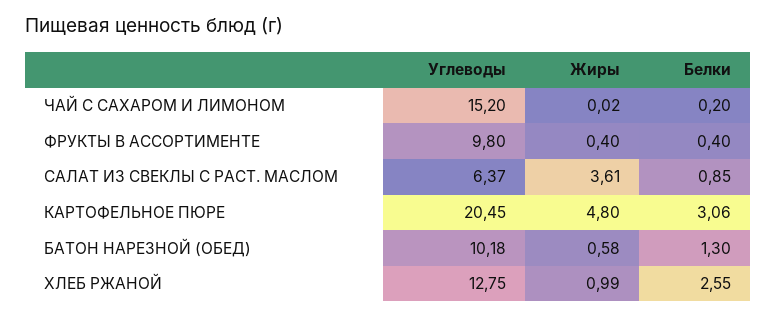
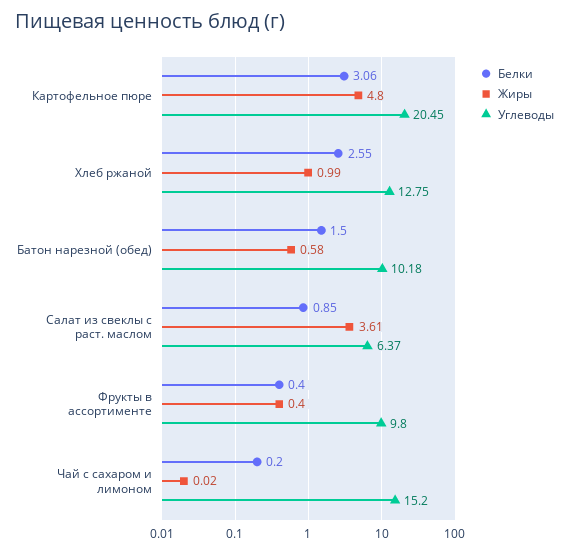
  {
    "Углеводы": {
      "ЧАЙ С САХАРОМ И ЛИМОНОМ": 15.2,
      "ФРУКТЫ В АССОРТИМЕНТЕ": 9.8,
      "САЛАТ ИЗ СВЕКЛЫ С РАСТ. МАСЛОМ": 6.37,
      "КАРТОФЕЛЬНОЕ ПЮРЕ": 20.45,
      "БАТОН НАРЕЗНОЙ (ОБЕД)": 10.18,
      "ХЛЕБ РЖАНОЙ": 12.75
    },
    "Жиры": {
      "ЧАЙ С САХАРОМ И ЛИМОНОМ": 0.02,
      "ФРУКТЫ В АССОРТИМЕНТЕ": 0.4,
      "САЛАТ ИЗ СВЕКЛЫ С РАСТ. МАСЛОМ": 3.61,
      "КАРТОФЕЛЬНОЕ ПЮРЕ": 4.8,
      "БАТОН НАРЕЗНОЙ (ОБЕД)": 0.58,
      "ХЛЕБ РЖАНОЙ": 0.99
    },
    "Белки": {
      "ЧАЙ С САХАРОМ И ЛИМОНОМ": 0.2,
      "ФРУКТЫ В АССОРТИМЕНТЕ": 0.4,
      "САЛАТ ИЗ СВЕКЛЫ С РАСТ. МАСЛОМ": 0.85,
      "КАРТОФЕЛЬНОЕ ПЮРЕ": 3.06,
-     "БАТОН НАРЕЗНОЙ (ОБЕД)": 1.3,
+     "БАТОН НАРЕЗНОЙ (ОБЕД)": 1.5,
      "ХЛЕБ РЖАНОЙ": 2.55
    }
  }

